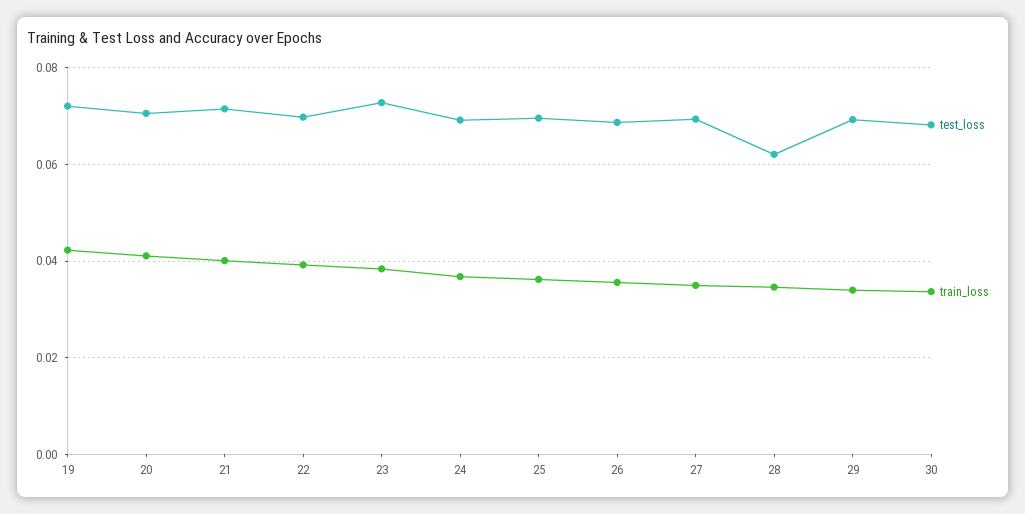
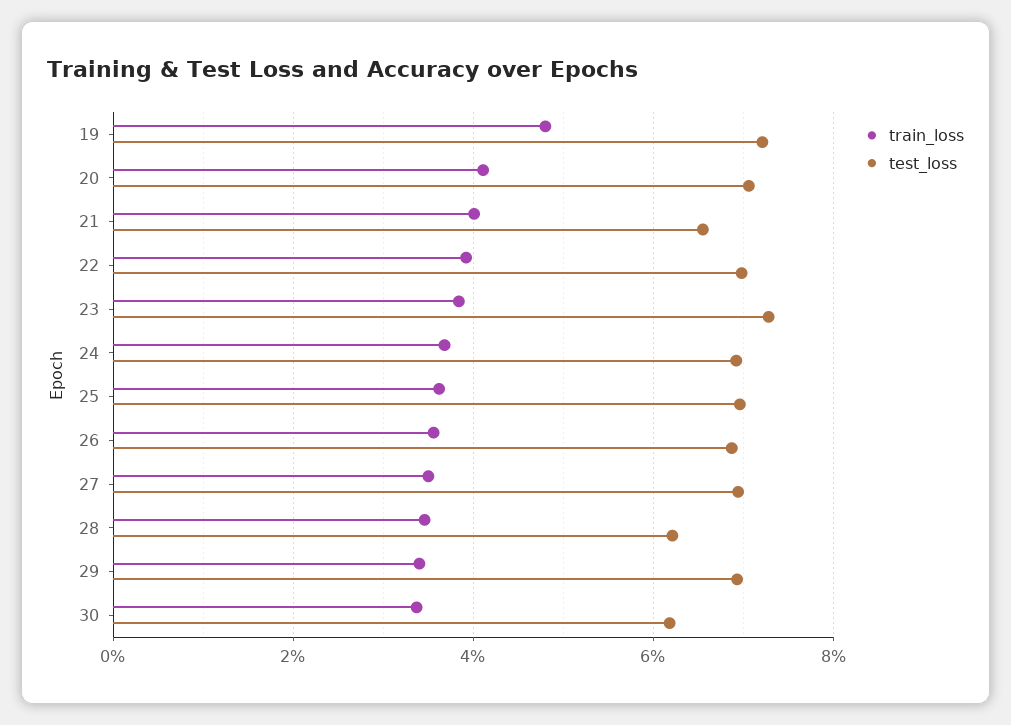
  {
    "test_loss": {
      "19": 0.072,
      "20": 0.07,
-     "21": 0.072,
+     "21": 0.066,
      "22": 0.07,
      "23": 0.072,
      "24": 0.07,
      "25": 0.07,
      "26": 0.068,
      "27": 0.07,
      "28": 0.062,
      "29": 0.07,
-     "30": 0.068
+     "30": 0.062
    },
    "train_loss": {
-     "19": 0.042,
+     "19": 0.048,
      "20": 0.042,
      "21": 0.04,
      "22": 0.04,
      "23": 0.038,
      "24": 0.036,
      "25": 0.036,
      "26": 0.036,
      "27": 0.036,
      "28": 0.034,
      "29": 0.034,
      "30": 0.034
    }
  }

